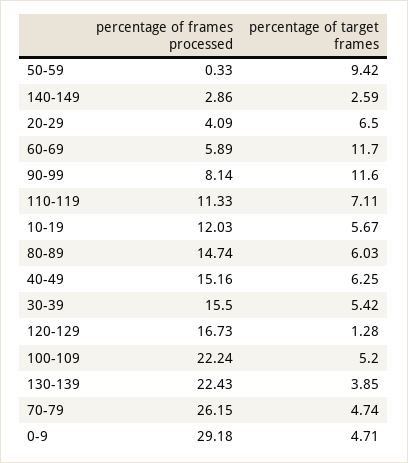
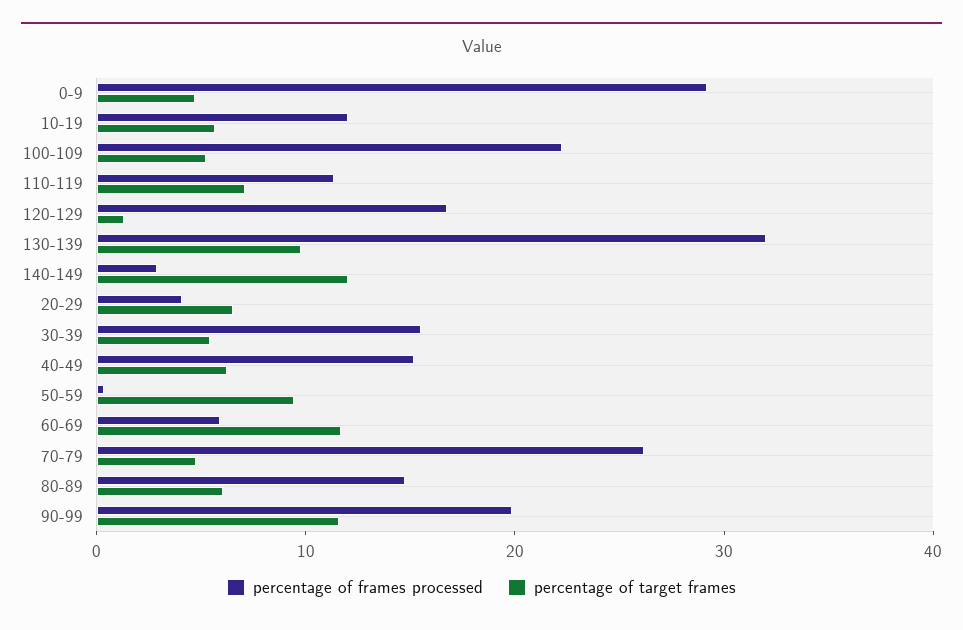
  {
    "percentage of frames processed": {
      "50-59": 0.33,
      "140-149": 2.86,
      "20-29": 4.09,
      "60-69": 5.89,
-     "90-99": 8.14,
+     "90-99": 20,
      "110-119": 11.33,
      "10-19": 12.03,
      "80-89": 14.74,
      "40-49": 15.16,
      "30-39": 15.5,
      "120-129": 16.73,
      "100-109": 22.24,
-     "130-139": 22.43,
+     "130-139": 32,
      "70-79": 26.15,
      "0-9": 29.18
    },
    "percentage of target frames": {
      "50-59": 9.42,
-     "140-149": 2.59,
+     "140-149": 12,
      "20-29": 6.5,
      "60-69": 11.7,
      "90-99": 11.6,
      "110-119": 7.11,
      "10-19": 5.67,
      "80-89": 6.03,
      "40-49": 6.25,
      "30-39": 5.42,
      "120-129": 1.28,
      "100-109": 5.2,
-     "130-139": 3.85,
+     "130-139": 10,
      "70-79": 4.74,
      "0-9": 4.71
    }
  }

